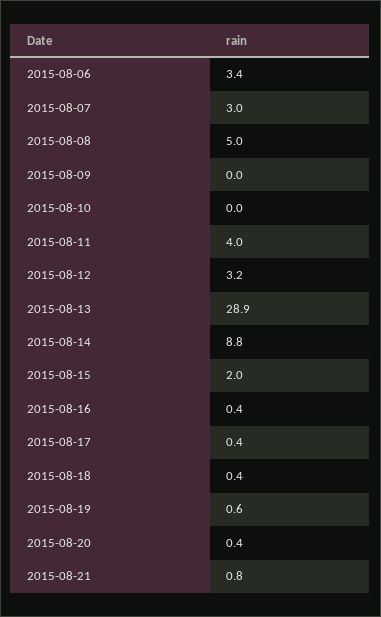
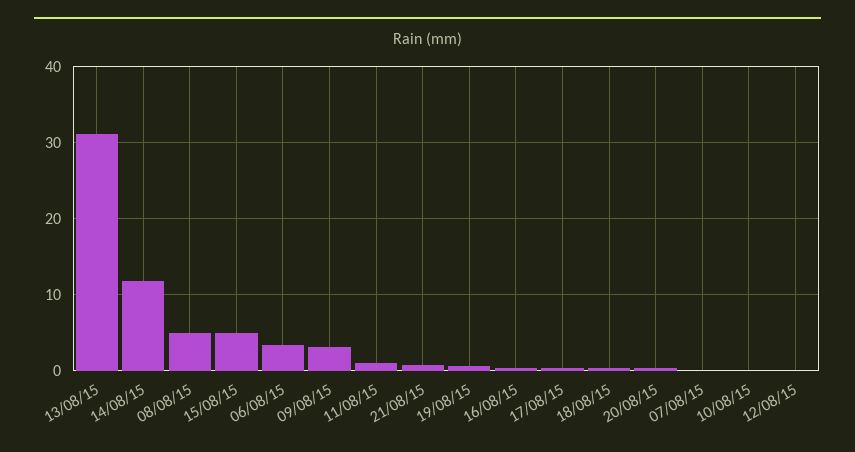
  {
    "2015-08-06": 3.4,
-   "2015-08-07": 3,
+   "2015-08-07": 0,
    "2015-08-08": 5,
-   "2015-08-09": 0,
+   "2015-08-09": 3,
    "2015-08-10": 0,
-   "2015-08-11": 4,
+   "2015-08-11": 1,
-   "2015-08-12": 3.2,
+   "2015-08-12": 0,
-   "2015-08-13": 28.9,
+   "2015-08-13": 31,
-   "2015-08-14": 8.8,
+   "2015-08-14": 12,
-   "2015-08-15": 2,
+   "2015-08-15": 5,
    "2015-08-16": 0.4,
    "2015-08-17": 0.4,
    "2015-08-18": 0.4,
    "2015-08-19": 0.6,
    "2015-08-20": 0.4,
    "2015-08-21": 0.8
  }

